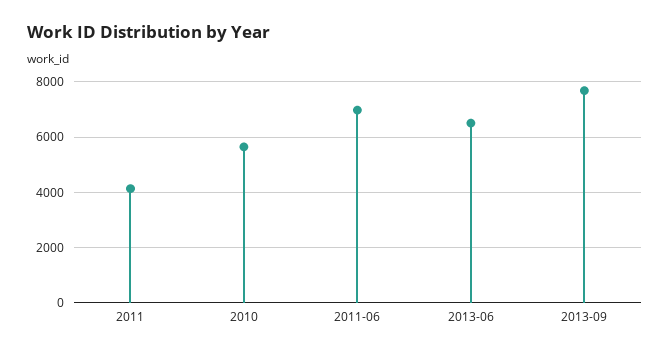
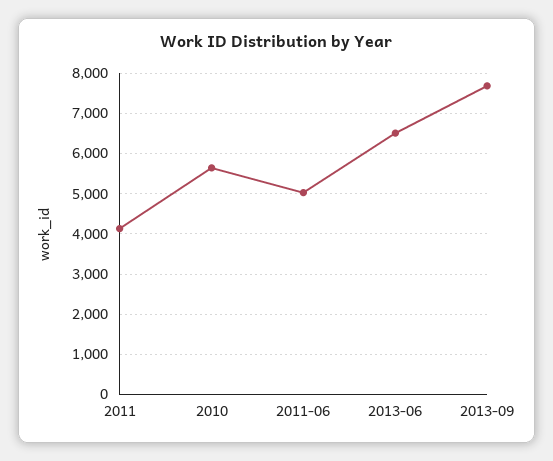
  {
    "2011": 4200,
    "2010": 5600,
-   "2011-06": 7000,
+   "2011-06": 5000,
    "2013-06": 6600,
    "2013-09": 7600
  }

